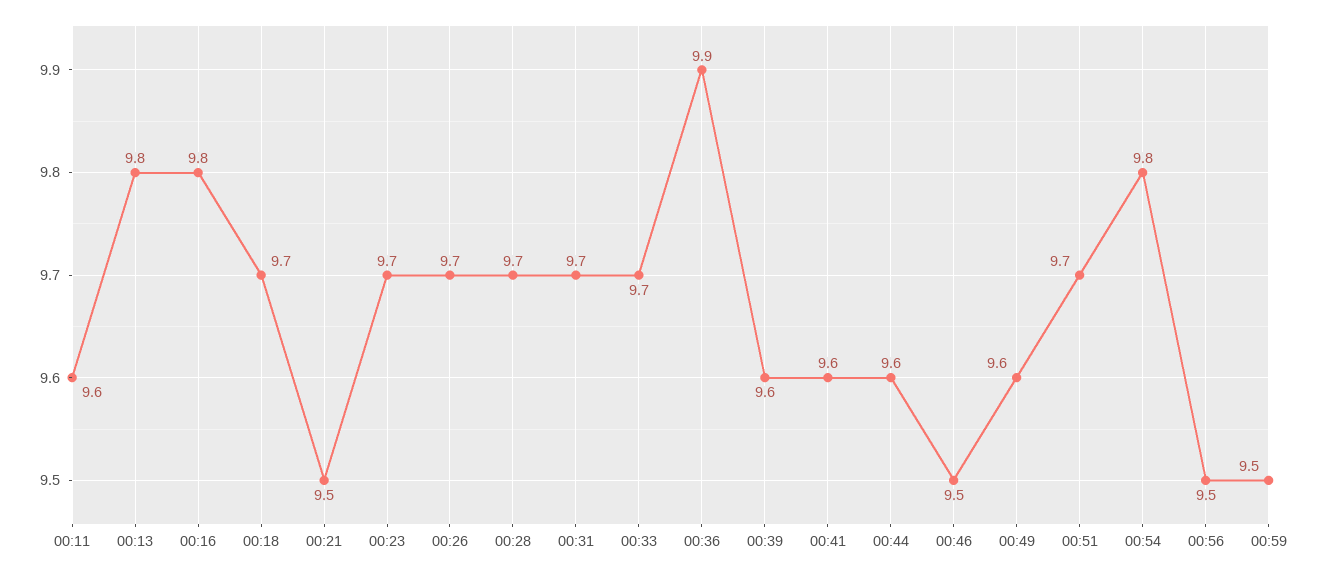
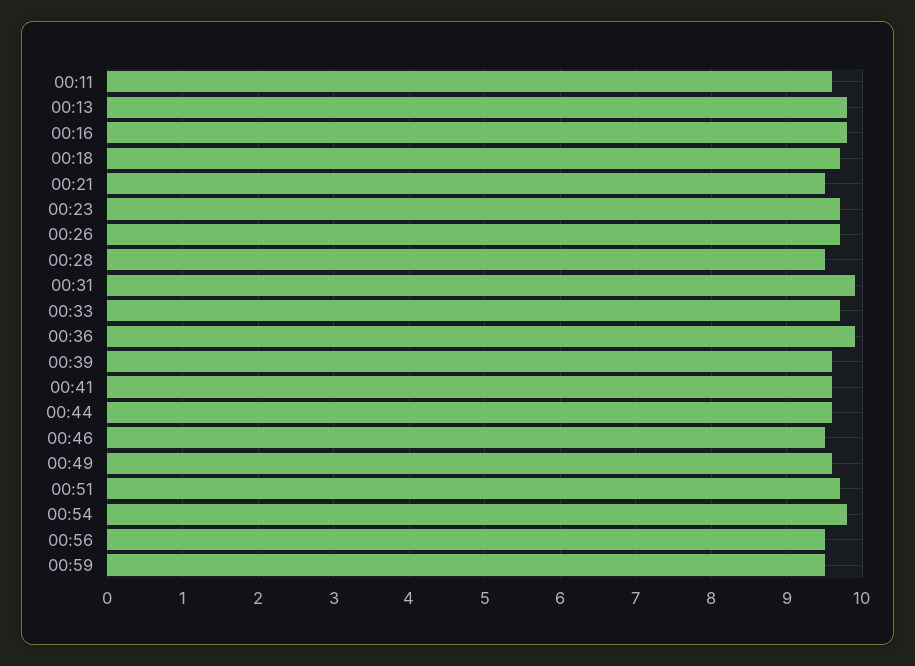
  {
    "00:11": 9.6,
    "00:13": 9.8,
    "00:16": 9.8,
    "00:18": 9.7,
    "00:21": 9.5,
    "00:23": 9.7,
    "00:26": 9.7,
-   "00:28": 9.7,
+   "00:28": 9.5,
-   "00:31": 9.7,
+   "00:31": 9.9,
    "00:33": 9.7,
    "00:36": 9.9,
    "00:39": 9.6,
    "00:41": 9.6,
    "00:44": 9.6,
    "00:46": 9.5,
    "00:49": 9.6,
    "00:51": 9.7,
    "00:54": 9.8,
    "00:56": 9.5,
    "00:59": 9.5
  }

